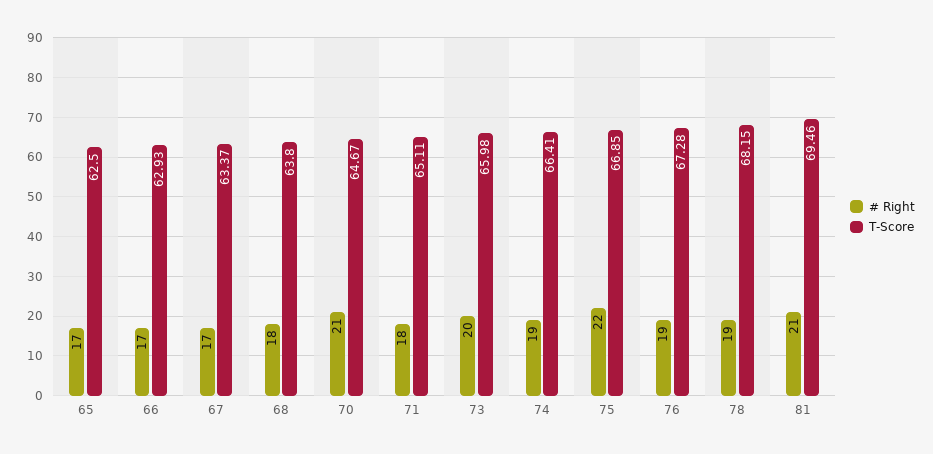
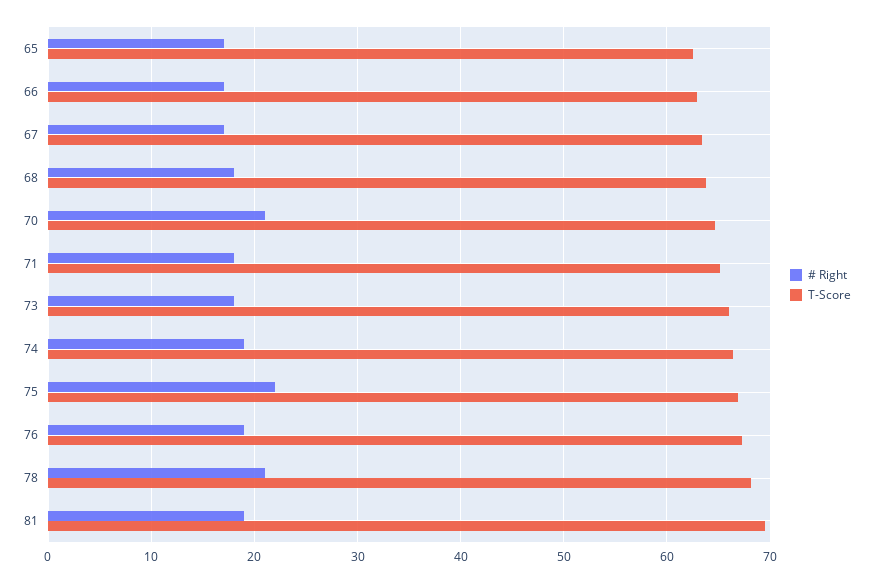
  {
    "# Right": {
      "65": 17,
      "66": 17,
      "67": 17,
      "68": 18,
      "70": 21,
      "71": 18,
-     "73": 20,
+     "73": 18,
      "74": 19,
      "75": 22,
      "76": 19,
-     "78": 19,
+     "78": 21,
-     "81": 21
+     "81": 19
    },
    "T-Score": {
      "65": 62.5,
      "66": 62.93,
      "67": 63.37,
      "68": 63.8,
      "70": 64.67,
      "71": 65.11,
      "73": 65.98,
      "74": 66.41,
      "75": 66.85,
      "76": 67.28,
      "78": 68.15,
      "81": 69.46
    }
  }

